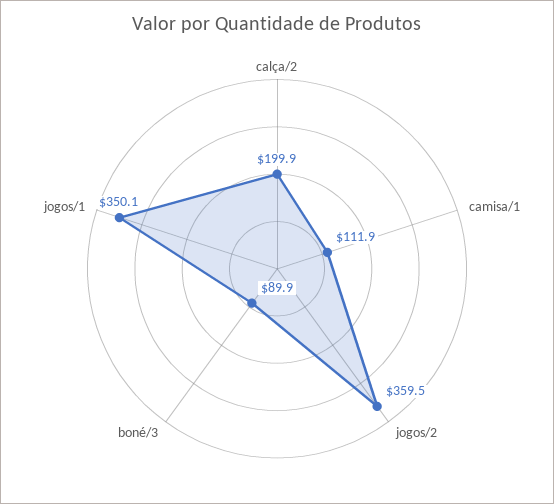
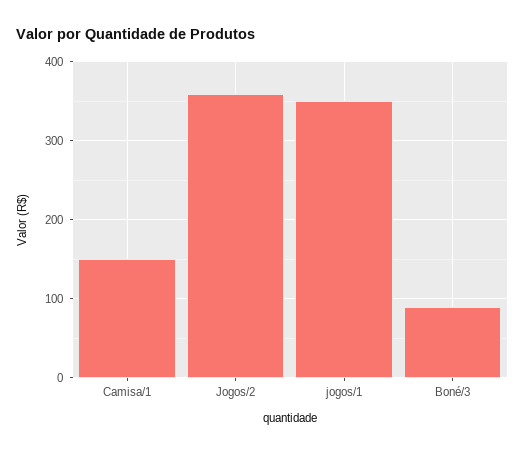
  {
-   "calça/2": 199.9,
-   "camisa/1": 111.9,
+   "camisa/1": 150,
    "jogos/2": 359.5,
    "boné/3": 89.9,
    "jogos/1": 350.1
  }

